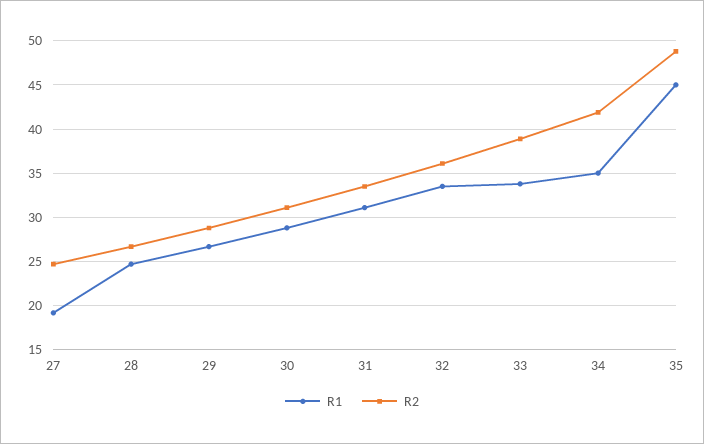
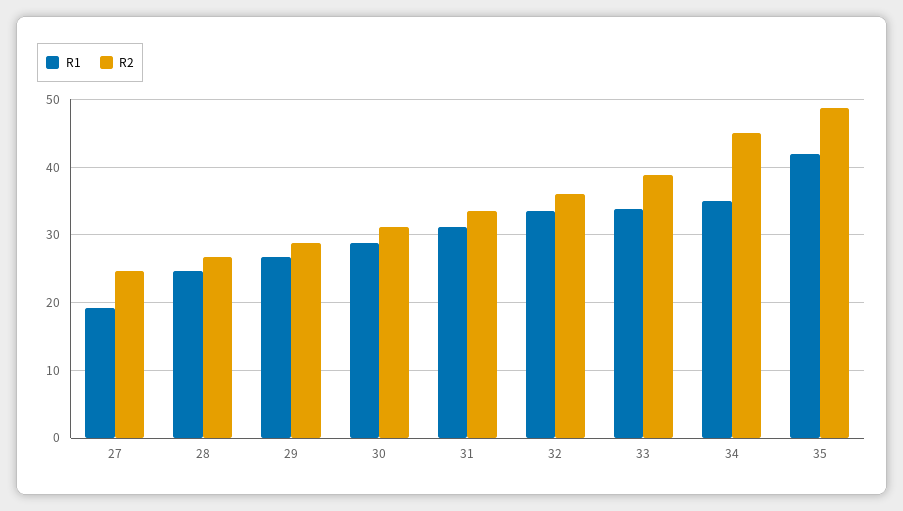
  {
    "R1": {
      "27": 19,
      "28": 25,
      "29": 27,
      "30": 29,
      "31": 31,
      "32": 34,
      "33": 34,
      "34": 35,
-     "35": 45
+     "35": 42
    },
    "R2": {
      "27": 25,
      "28": 27,
      "29": 29,
      "30": 31,
      "31": 34,
      "32": 36,
      "33": 39,
-     "34": 42,
+     "34": 45,
      "35": 49
    }
  }

